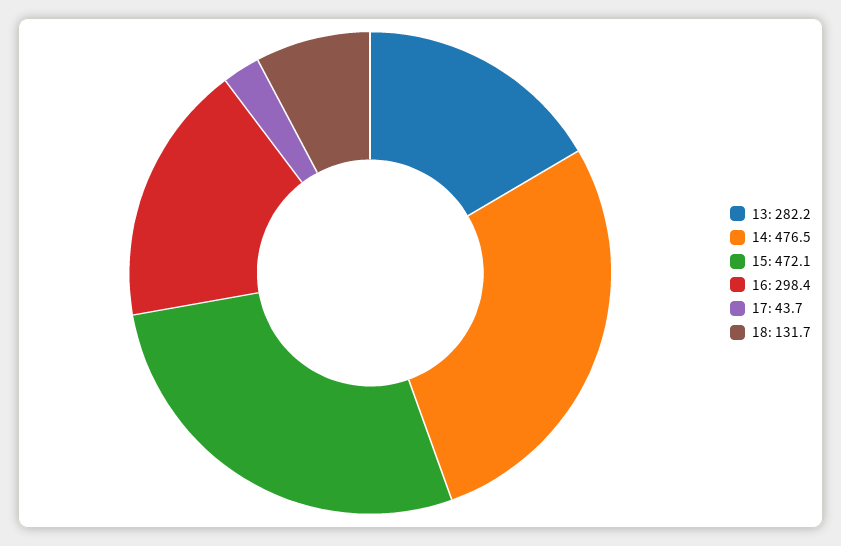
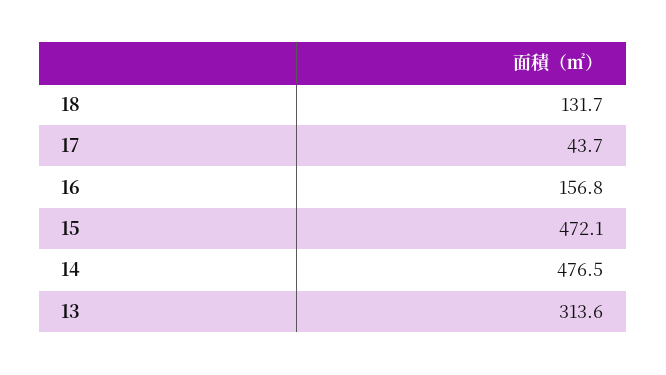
  {
-   "13": 282.2,
+   "13": 313.6,
    "14": 476.5,
    "15": 472.1,
-   "16": 298.4,
+   "16": 156.8,
    "17": 43.7,
    "18": 131.7
  }

